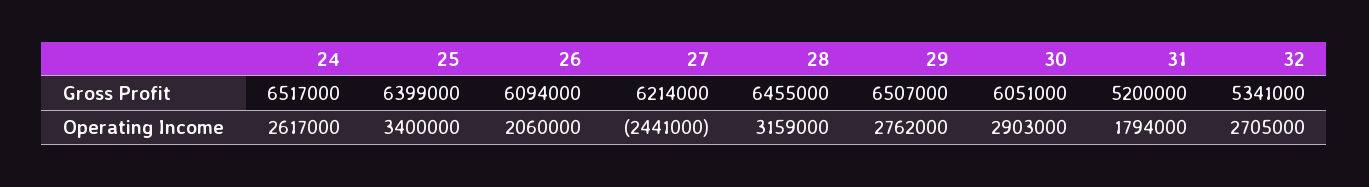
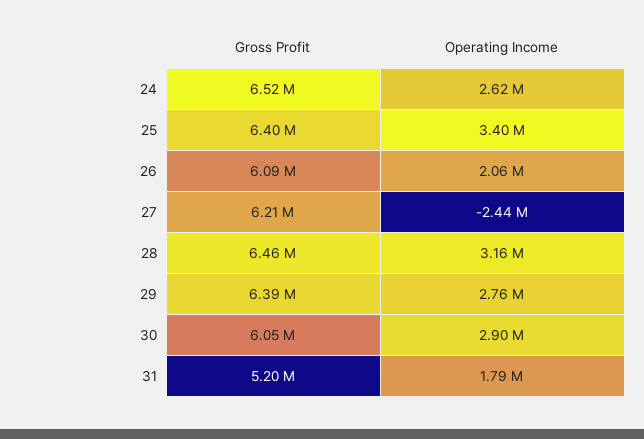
  {
    "24": {
      "Gross Profit": 6517000,
      "Operating Income": 2617000
    },
    "25": {
      "Gross Profit": 6399000,
      "Operating Income": 3400000
    },
    "26": {
      "Gross Profit": 6094000,
      "Operating Income": 2060000
    },
    "27": {
      "Gross Profit": 6214000,
      "Operating Income": -2441000
    },
    "28": {
      "Gross Profit": 6455000,
      "Operating Income": 3159000
    },
    "29": {
-     "Gross Profit": 6507000,
+     "Gross Profit": 6390000,
      "Operating Income": 2762000
    },
    "30": {
      "Gross Profit": 6051000,
      "Operating Income": 2903000
    },
    "31": {
      "Gross Profit": 5200000,
      "Operating Income": 1794000
-   },
+   }
-   "32": {
-     "Gross Profit": 5341000,
-     "Operating Income": 2705000
-   }
  }

